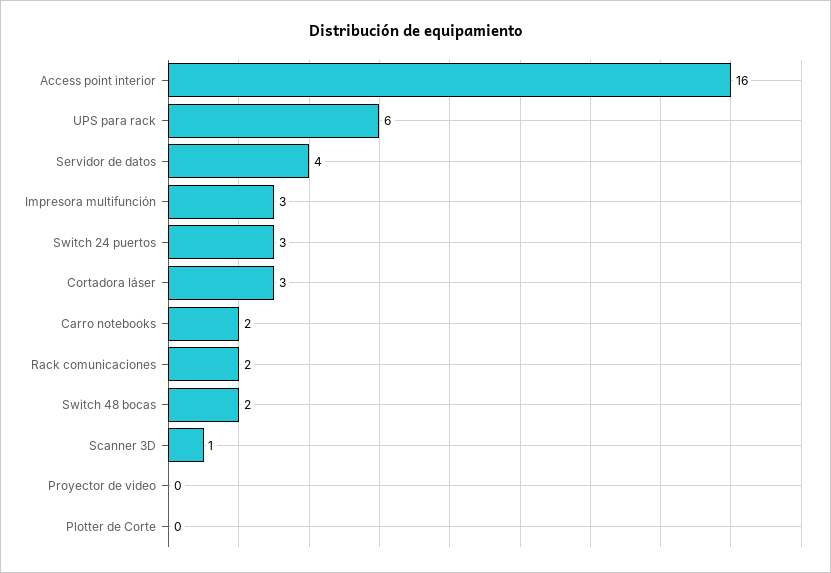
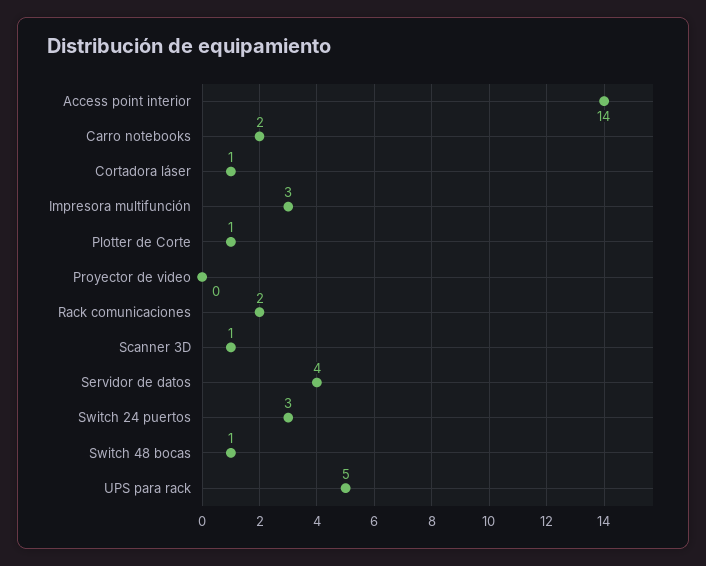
  {
-   "Access point interior": 16,
+   "Access point interior": 14,
-   "UPS para rack": 6,
+   "UPS para rack": 5,
    "Servidor de datos": 4,
    "Impresora multifunción": 3,
    "Switch 24 puertos": 3,
-   "Cortadora láser": 3,
+   "Cortadora láser": 1,
    "Carro notebooks": 2,
    "Rack comunicaciones": 2,
-   "Switch 48 bocas": 2,
+   "Switch 48 bocas": 1,
    "Scanner 3D": 1,
    "Proyector de video": 0,
-   "Plotter de Corte": 0
+   "Plotter de Corte": 1
  }

